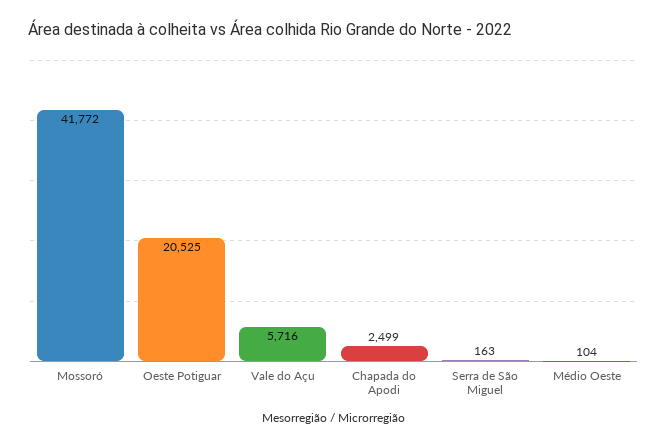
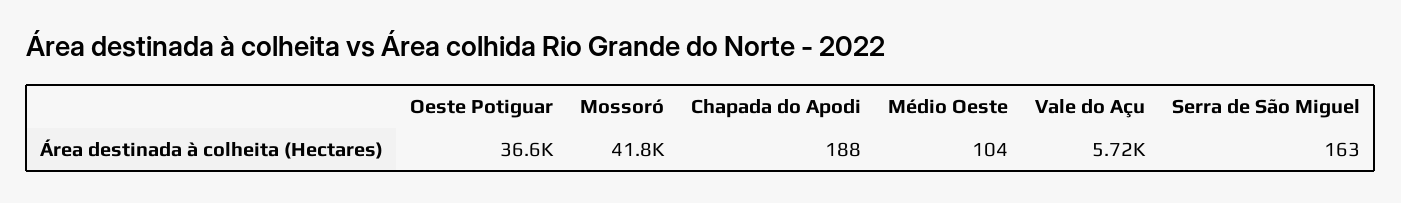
  {
    "Mossoró": 41772,
-   "Oeste Potiguar": 20525,
+   "Oeste Potiguar": 36600,
    "Vale do Açu": 5716,
-   "Chapada do Apodi": 2499,
+   "Chapada do Apodi": 188,
    "Serra de São Miguel": 163,
    "Médio Oeste": 104
  }

